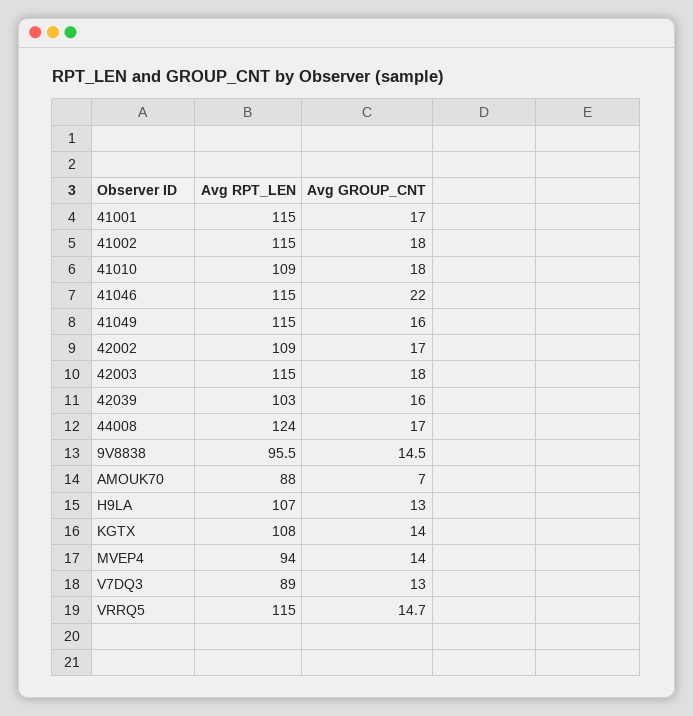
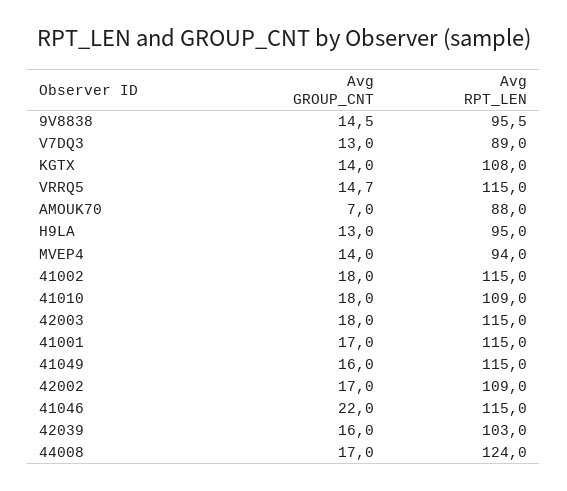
  {
    "Avg RPT_LEN": {
      "41001": 115,
      "41002": 115,
      "41010": 109,
      "41046": 115,
      "41049": 115,
      "42002": 109,
      "42003": 115,
      "42039": 103,
      "44008": 124,
      "9V8838": 95.5,
      "AMOUK70": 88,
-     "H9LA": 107,
+     "H9LA": 95,
      "KGTX": 108,
      "MVEP4": 94,
      "V7DQ3": 89,
      "VRRQ5": 115
    },
    "Avg GROUP_CNT": {
      "41001": 17,
      "41002": 18,
      "41010": 18,
      "41046": 22,
      "41049": 16,
      "42002": 17,
      "42003": 18,
      "42039": 16,
      "44008": 17,
      "9V8838": 14.5,
      "AMOUK70": 7,
      "H9LA": 13,
      "KGTX": 14,
      "MVEP4": 14,
      "V7DQ3": 13,
      "VRRQ5": 14.7
    }
  }

